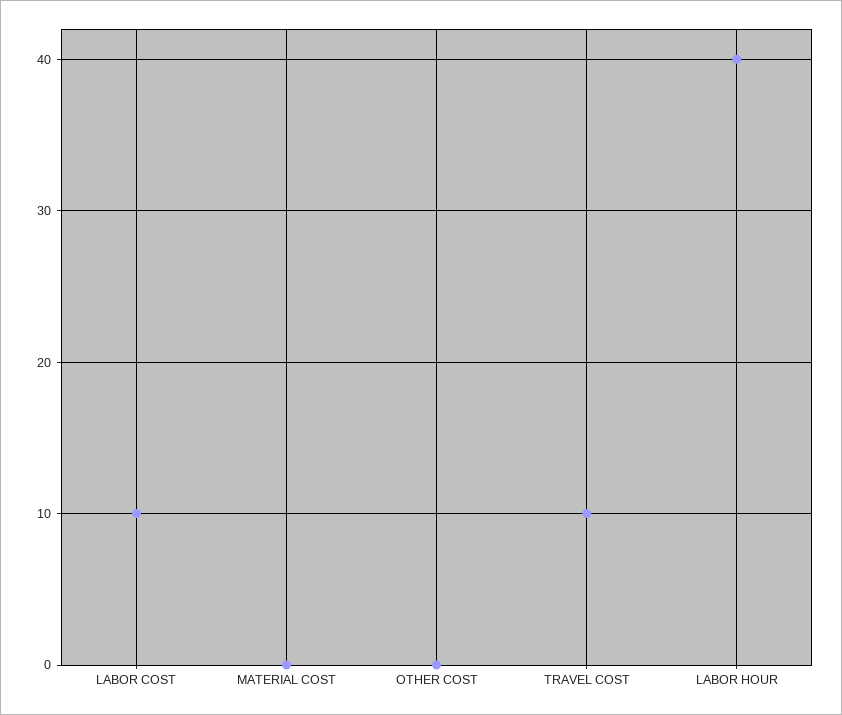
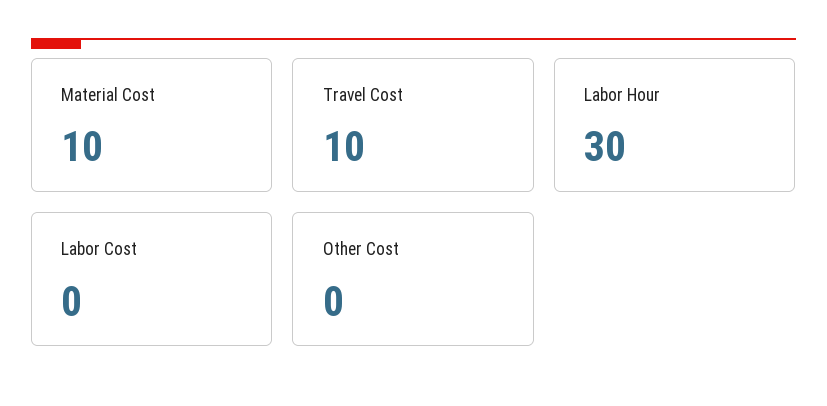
  {
-   "LABOR COST": 10,
+   "LABOR COST": 0,
-   "MATERIAL COST": 0,
+   "MATERIAL COST": 10,
    "OTHER COST": 0,
    "TRAVEL COST": 10,
-   "LABOR HOUR": 40
+   "LABOR HOUR": 30
  }

